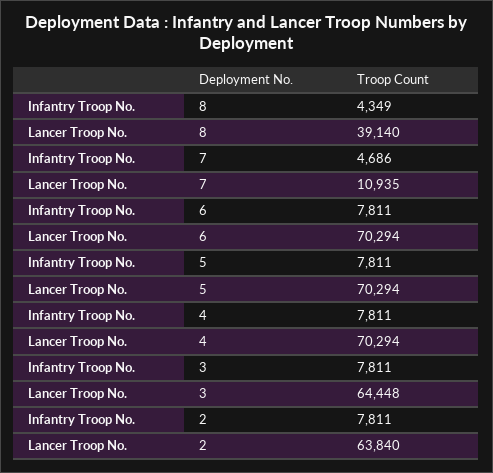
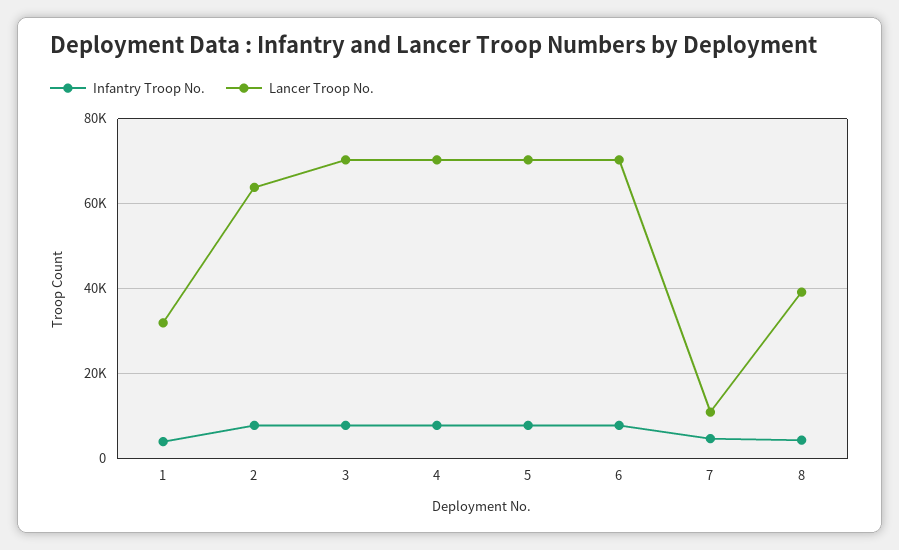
  {
    "Infantry Troop No.": {
      "8": 4349,
      "7": 4686,
      "6": 7811,
      "5": 7811,
      "4": 7811,
      "3": 7811,
-     "2": 7811
+     "2": 7811,
+     "1": 4000
    },
    "Lancer Troop No.": {
      "8": 39140,
      "7": 10935,
      "6": 70294,
      "5": 70294,
      "4": 70294,
-     "3": 64448,
+     "3": 70000,
-     "2": 63840
+     "2": 63840,
+     "1": 32000
    }
  }

